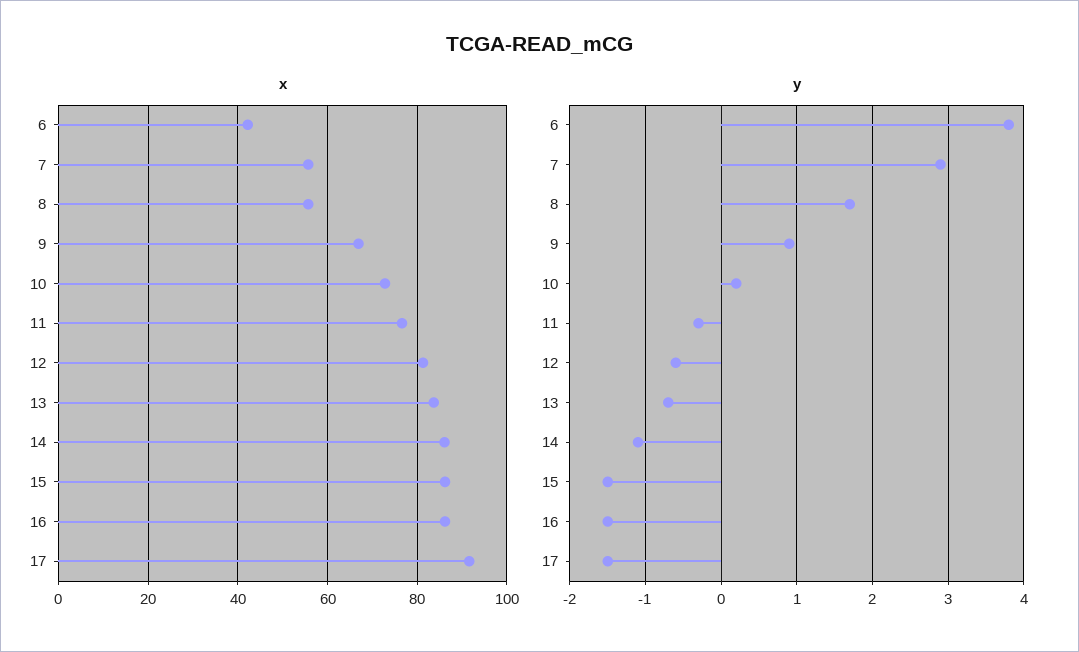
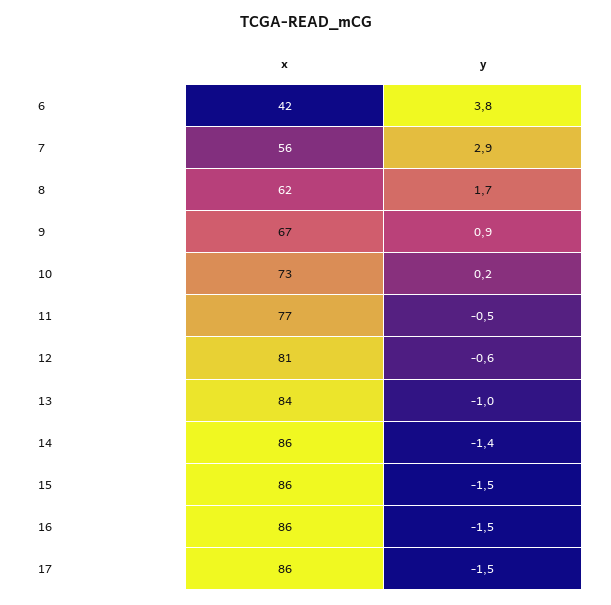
  {
    "x": {
      "6": 42,
      "7": 56,
-     "8": 56,
+     "8": 62,
      "9": 67,
      "10": 73,
      "11": 77,
      "12": 81,
      "13": 84,
      "14": 86,
      "15": 86,
      "16": 86,
-     "17": 92
+     "17": 86
    },
    "y": {
      "6": 3.8,
      "7": 2.9,
      "8": 1.7,
      "9": 0.9,
      "10": 0.2,
-     "11": -0.3,
+     "11": -0.5,
      "12": -0.6,
-     "13": -0.7,
+     "13": -1,
-     "14": -1.1,
+     "14": -1.4,
      "15": -1.5,
      "16": -1.5,
      "17": -1.5
    }
  }

